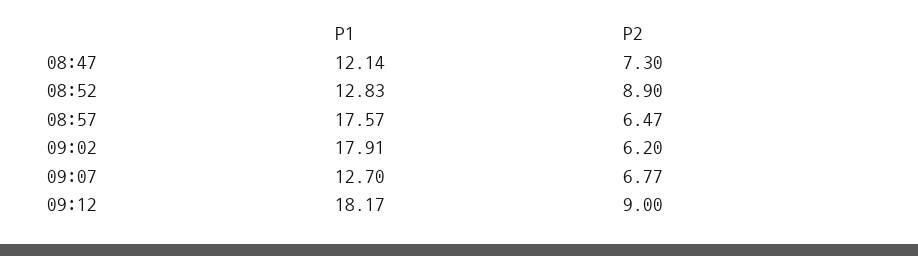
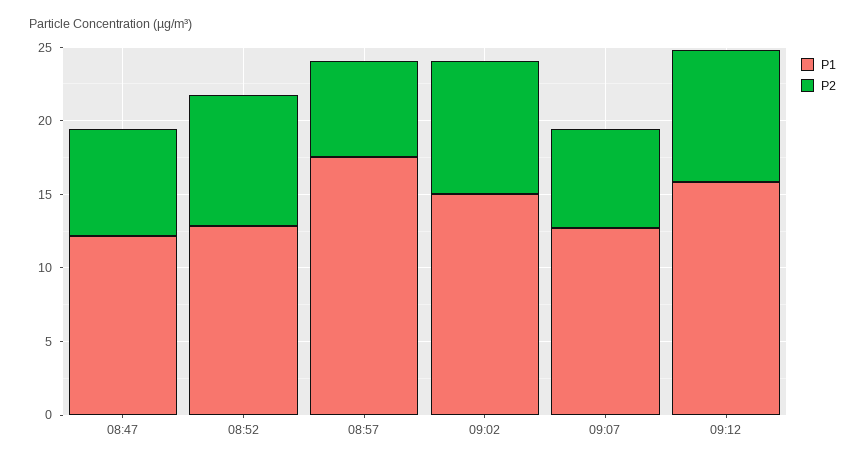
  {
    "P1": {
      "08:47": 12.14,
      "08:52": 12.83,
      "08:57": 17.57,
-     "09:02": 17.91,
+     "09:02": 15,
      "09:07": 12.7,
-     "09:12": 18.17
+     "09:12": 16
    },
    "P2": {
      "08:47": 7.3,
      "08:52": 8.9,
      "08:57": 6.47,
-     "09:02": 6.2,
+     "09:02": 9,
      "09:07": 6.77,
      "09:12": 9
    }
  }

